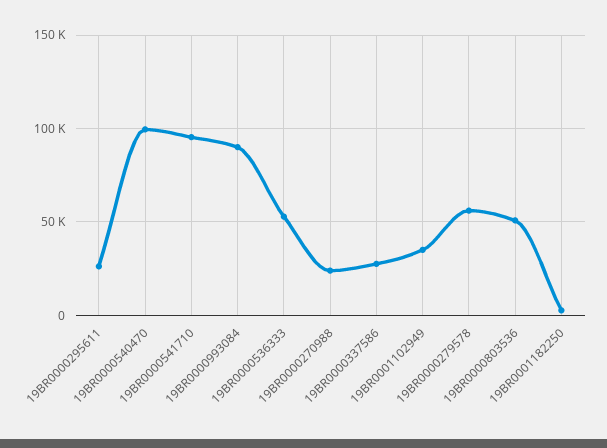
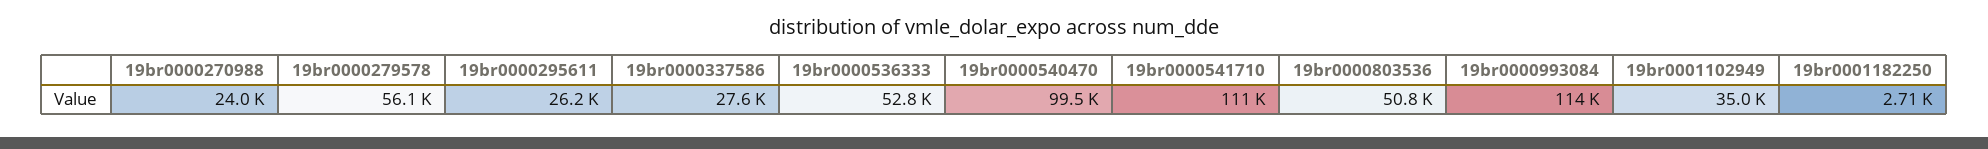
  {
    "19BR0000295611": 26200,
    "19BR0000540470": 99500,
-   "19BR0000541710": 95000,
+   "19BR0000541710": 111000,
-   "19BR0000993084": 90000,
+   "19BR0000993084": 114000,
    "19BR0000536333": 52800,
    "19BR0000270988": 24000,
    "19BR0000337586": 27600,
    "19BR0001102949": 35000,
    "19BR0000279578": 56100,
    "19BR0000803536": 50800,
    "19BR0001182250": 2710
  }

